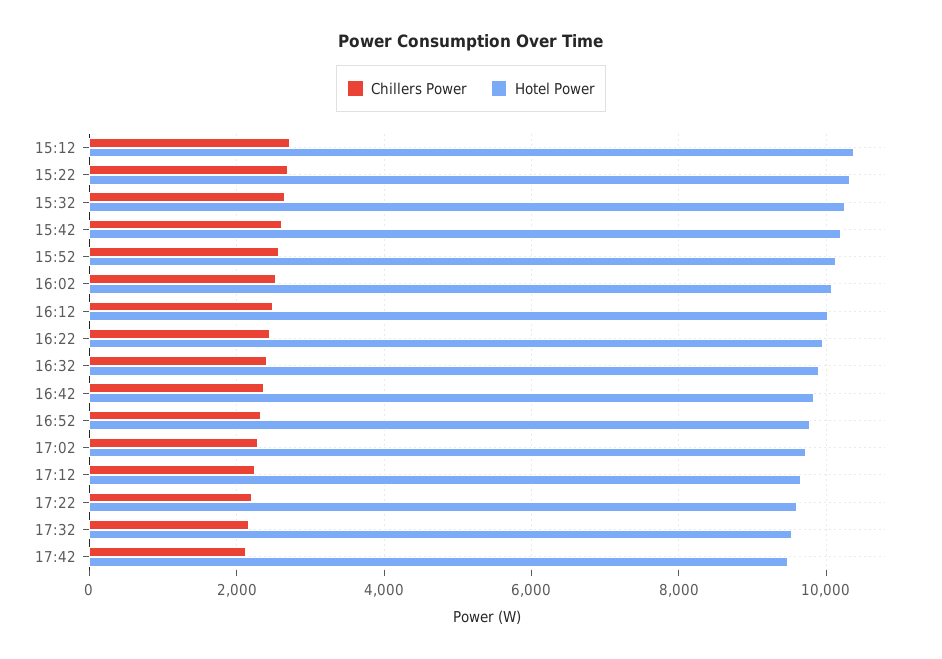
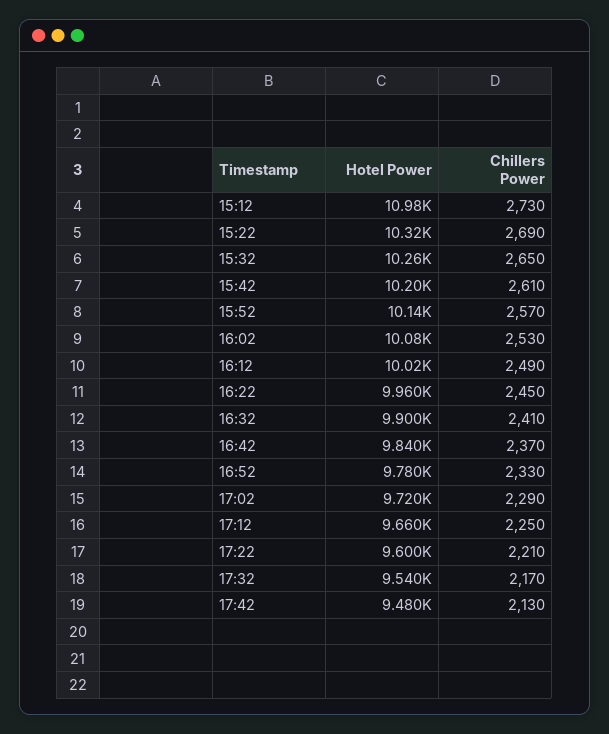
  {
    "Chillers Power": {
      "15:12": 2730,
      "15:22": 2690,
      "15:32": 2650,
      "15:42": 2610,
      "15:52": 2570,
      "16:02": 2530,
      "16:12": 2490,
      "16:22": 2450,
      "16:32": 2410,
      "16:42": 2370,
      "16:52": 2330,
      "17:02": 2290,
      "17:12": 2250,
      "17:22": 2210,
      "17:32": 2170,
      "17:42": 2130
    },
    "Hotel Power": {
-     "15:12": 10400,
+     "15:12": 10980,
      "15:22": 10320,
      "15:32": 10260,
      "15:42": 10200,
      "15:52": 10140,
      "16:02": 10080,
      "16:12": 10020,
      "16:22": 9960,
      "16:32": 9900,
      "16:42": 9840,
      "16:52": 9780,
      "17:02": 9720,
      "17:12": 9660,
      "17:22": 9600,
      "17:32": 9540,
      "17:42": 9480
    }
  }

